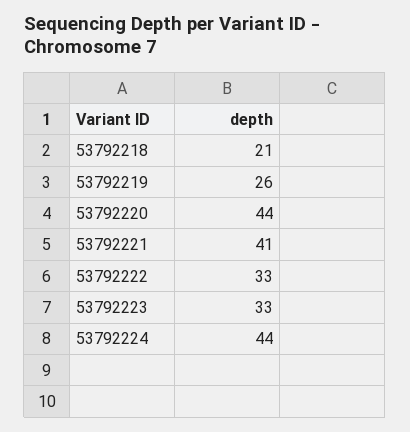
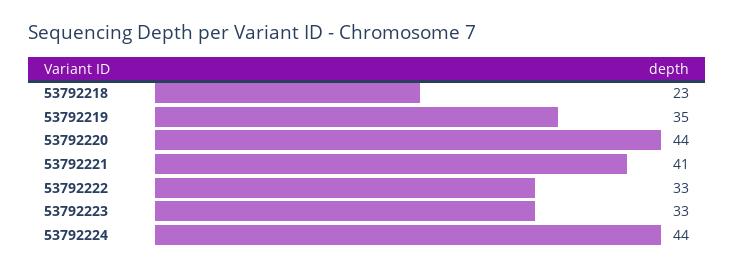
  {
-   "53792218": 21,
+   "53792218": 23,
-   "53792219": 26,
+   "53792219": 35,
    "53792220": 44,
    "53792221": 41,
    "53792222": 33,
    "53792223": 33,
    "53792224": 44
  }

